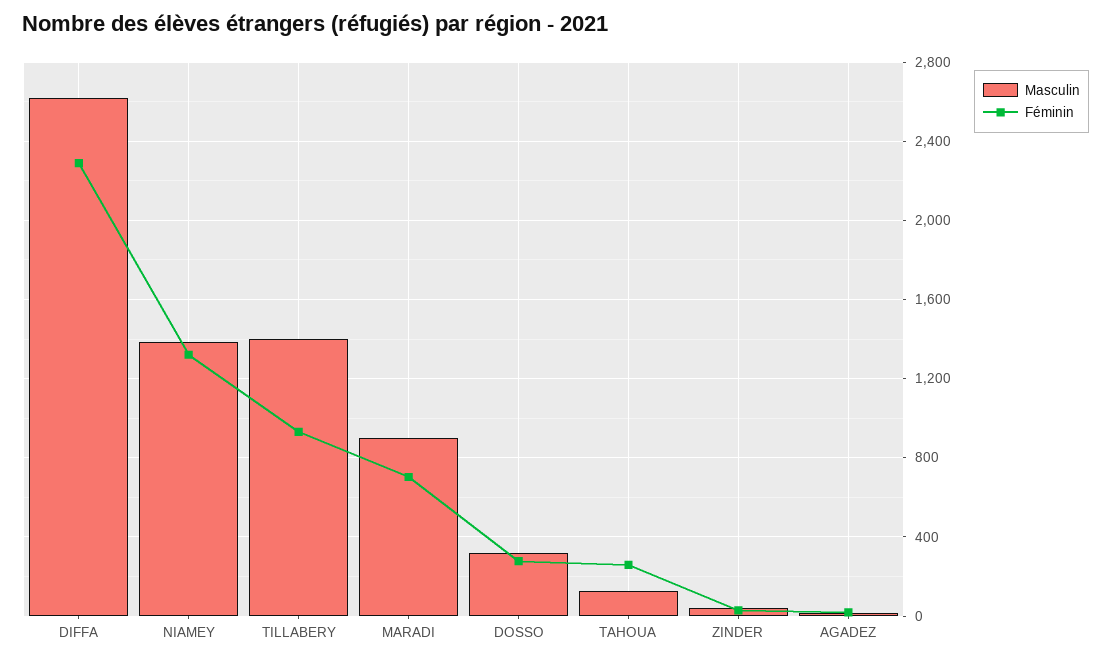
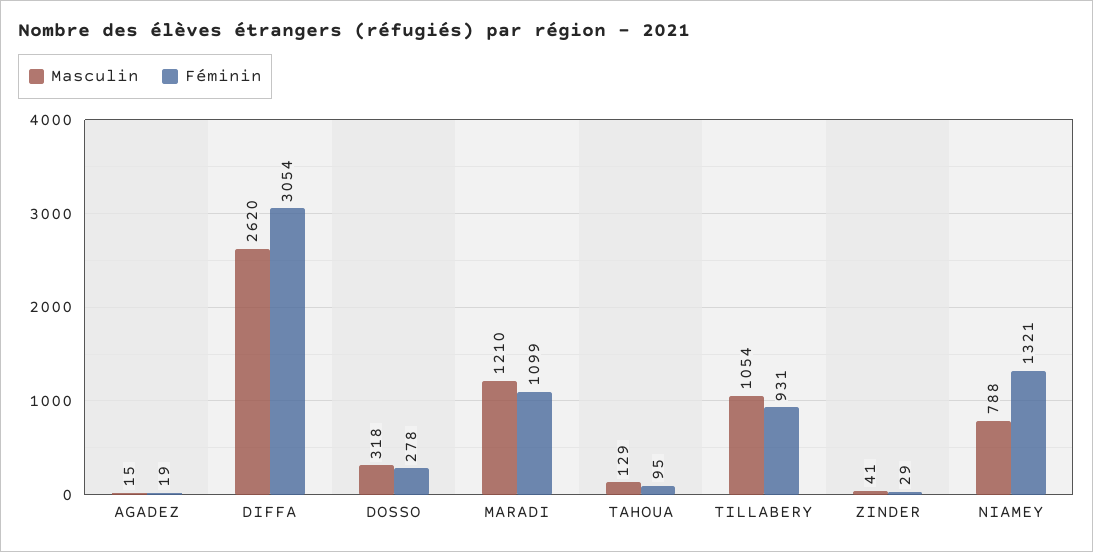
  {
    "Masculin": {
      "DIFFA": 2620,
-     "NIAMEY": 1400,
+     "NIAMEY": 788,
-     "TILLABERY": 1400,
+     "TILLABERY": 1054,
-     "MARADI": 900,
+     "MARADI": 1210,
      "DOSSO": 318,
      "TAHOUA": 129,
      "ZINDER": 41,
      "AGADEZ": 15
    },
    "Féminin": {
-     "DIFFA": 2300,
+     "DIFFA": 3054,
      "NIAMEY": 1321,
      "TILLABERY": 931,
-     "MARADI": 700,
+     "MARADI": 1099,
      "DOSSO": 278,
-     "TAHOUA": 250,
+     "TAHOUA": 95,
      "ZINDER": 29,
      "AGADEZ": 19
    }
  }

